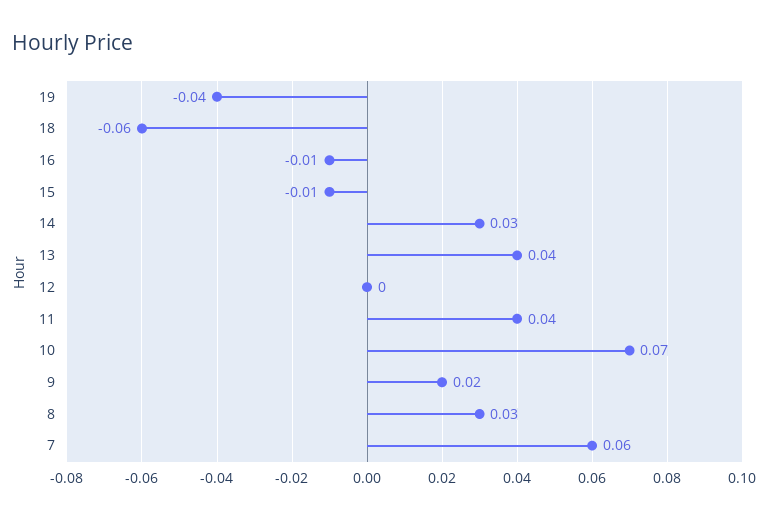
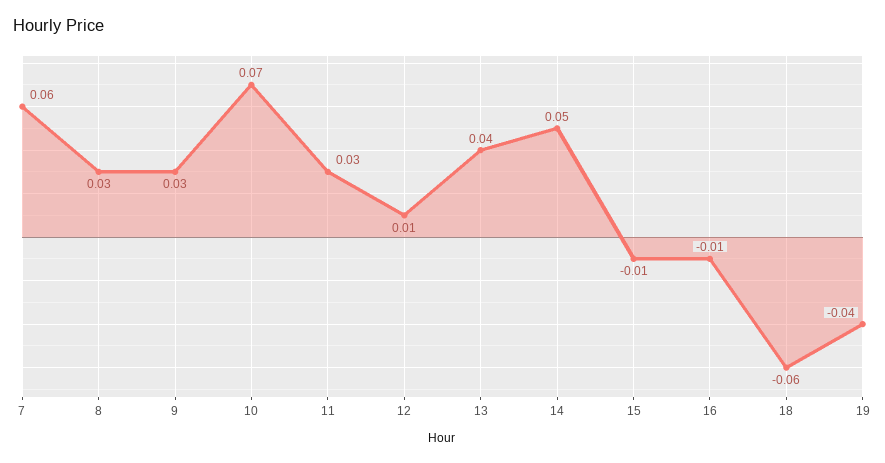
  {
    "19": -0.04,
    "18": -0.06,
    "16": -0.01,
    "15": -0.01,
-   "14": 0.03,
+   "14": 0.05,
    "13": 0.04,
-   "12": 0,
+   "12": 0.01,
-   "11": 0.04,
+   "11": 0.03,
    "10": 0.07,
-   "9": 0.02,
+   "9": 0.03,
    "8": 0.03,
    "7": 0.06
  }

